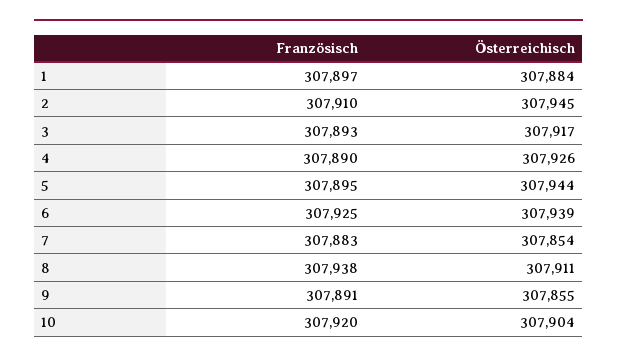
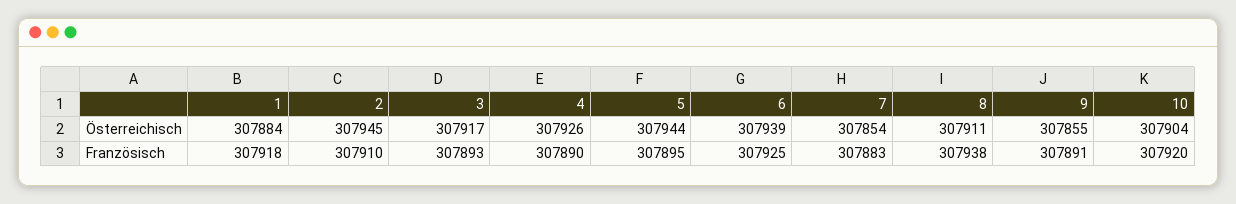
  {
    "Französisch": {
-     "1": 307897,
+     "1": 307918,
      "2": 307910,
      "3": 307893,
      "4": 307890,
      "5": 307895,
      "6": 307925,
      "7": 307883,
      "8": 307938,
      "9": 307891,
      "10": 307920
    },
    "Österreichisch": {
      "1": 307884,
      "2": 307945,
      "3": 307917,
      "4": 307926,
      "5": 307944,
      "6": 307939,
      "7": 307854,
      "8": 307911,
      "9": 307855,
      "10": 307904
    }
  }

